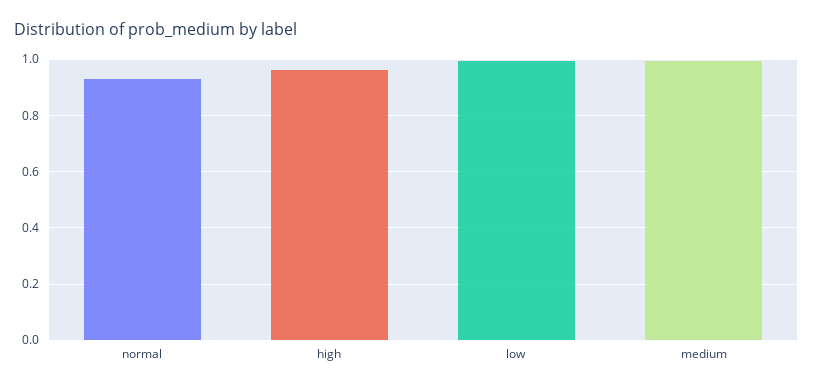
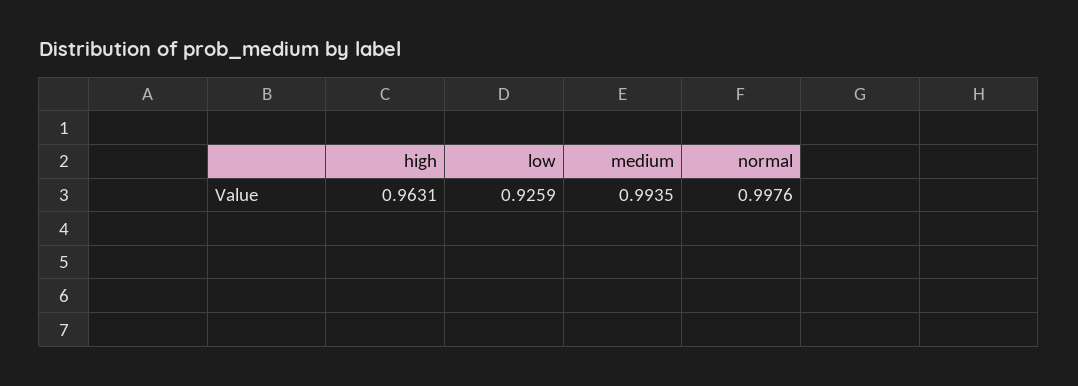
  {
-   "normal": 0.925,
+   "normal": 0.9976,
    "high": 0.9631,
-   "low": 1,
+   "low": 0.9259,
    "medium": 0.9935
  }

